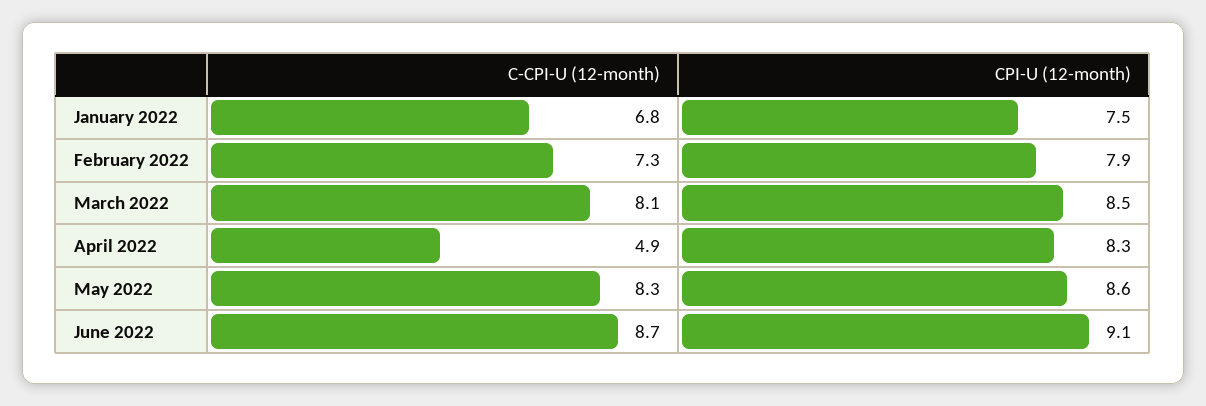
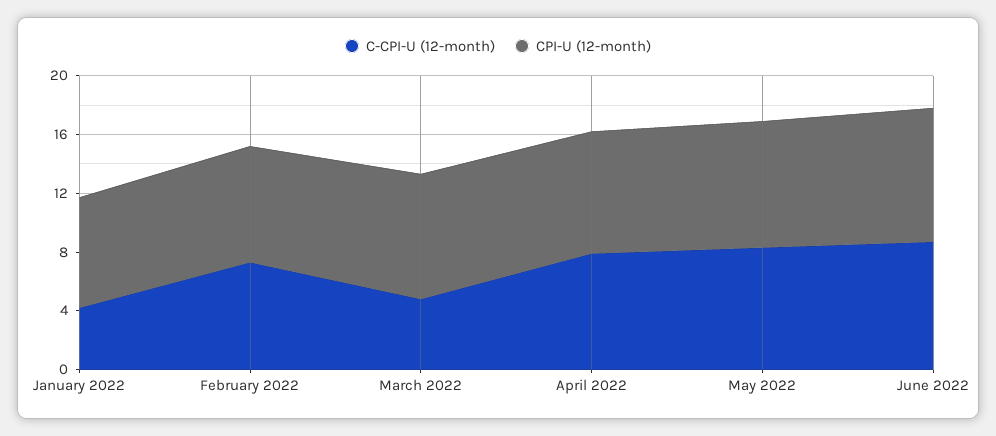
  {
    "C-CPI-U (12-month)": {
-     "January 2022": 6.8,
+     "January 2022": 4,
      "February 2022": 7.3,
-     "March 2022": 8.1,
+     "March 2022": 5,
-     "April 2022": 4.9,
+     "April 2022": 8,
      "May 2022": 8.3,
      "June 2022": 8.7
    },
    "CPI-U (12-month)": {
      "January 2022": 7.5,
      "February 2022": 7.9,
      "March 2022": 8.5,
      "April 2022": 8.3,
      "May 2022": 8.6,
      "June 2022": 9.1
    }
  }

